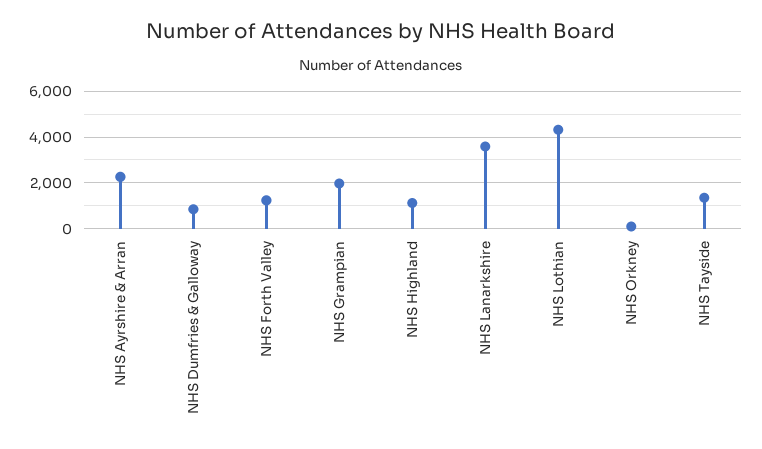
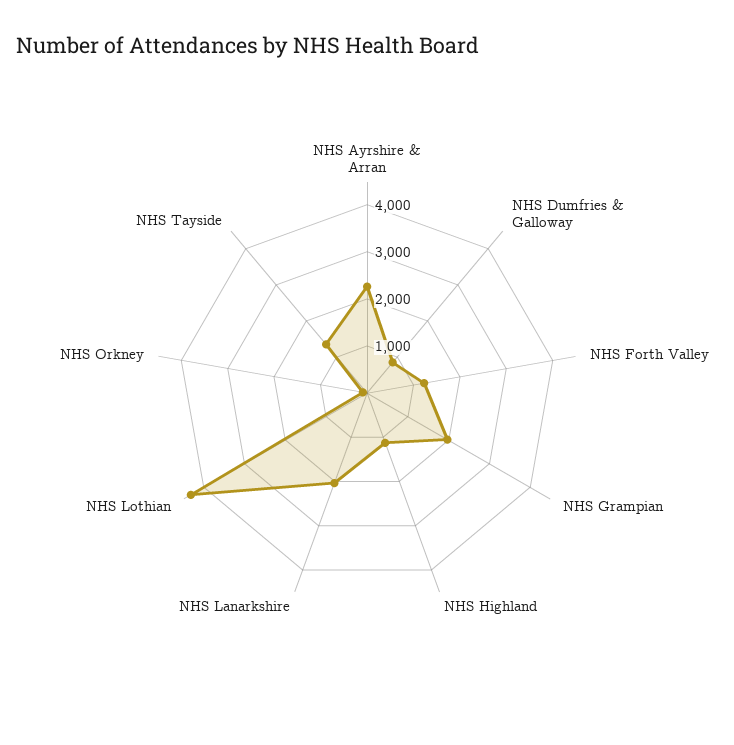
  {
    "NHS Ayrshire & Arran": 2200,
    "NHS Dumfries & Galloway": 800,
    "NHS Forth Valley": 1200,
    "NHS Grampian": 2000,
    "NHS Highland": 1200,
-   "NHS Lanarkshire": 3500,
+   "NHS Lanarkshire": 2000,
    "NHS Lothian": 4400,
    "NHS Orkney": 0,
    "NHS Tayside": 1400
  }

